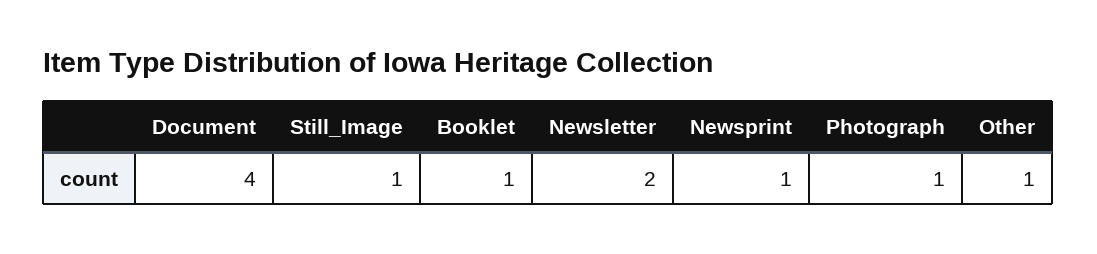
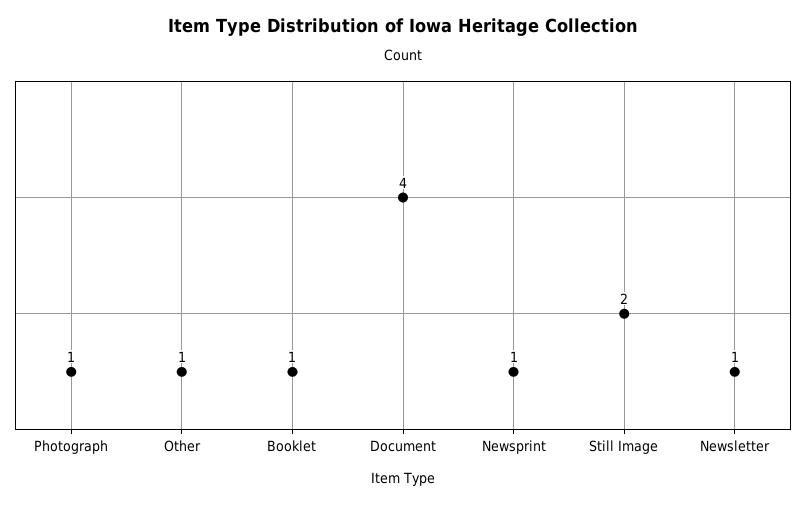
  {
    "Document": 4,
-   "Still_Image": 1,
+   "Still_Image": 2,
    "Booklet": 1,
-   "Newsletter": 2,
+   "Newsletter": 1,
    "Newsprint": 1,
    "Photograph": 1,
    "Other": 1
  }

